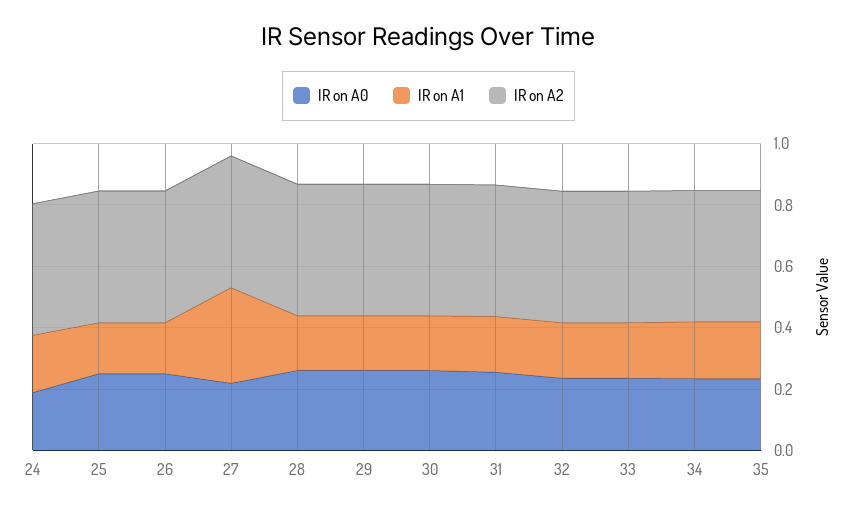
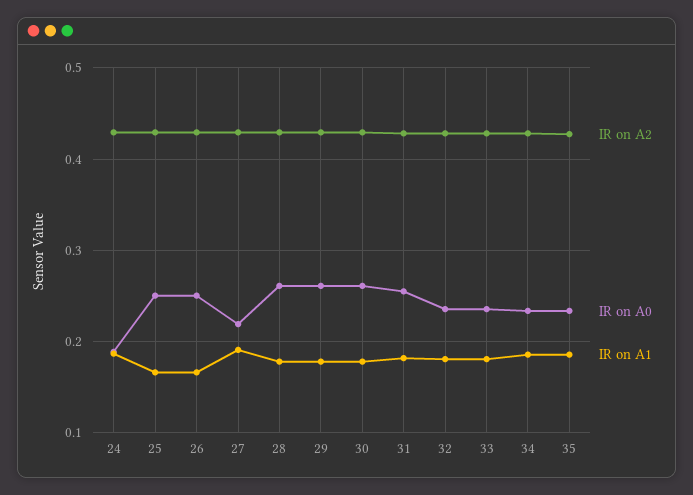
  {
    "IR on A0": {
      "24": 0.19,
      "25": 0.25,
      "26": 0.25,
      "27": 0.22,
      "28": 0.26,
      "29": 0.26,
      "30": 0.26,
      "31": 0.26,
      "32": 0.24,
      "33": 0.24,
      "34": 0.23,
      "35": 0.23
    },
    "IR on A1": {
      "24": 0.19,
      "25": 0.17,
      "26": 0.17,
-     "27": 0.3,
+     "27": 0.19,
      "28": 0.18,
      "29": 0.18,
      "30": 0.18,
      "31": 0.18,
      "32": 0.18,
      "33": 0.18,
      "34": 0.19,
      "35": 0.19
    },
    "IR on A2": {
      "24": 0.43,
      "25": 0.43,
      "26": 0.43,
      "27": 0.43,
      "28": 0.43,
      "29": 0.43,
      "30": 0.43,
      "31": 0.43,
      "32": 0.43,
      "33": 0.43,
      "34": 0.43,
      "35": 0.43
    }
  }

